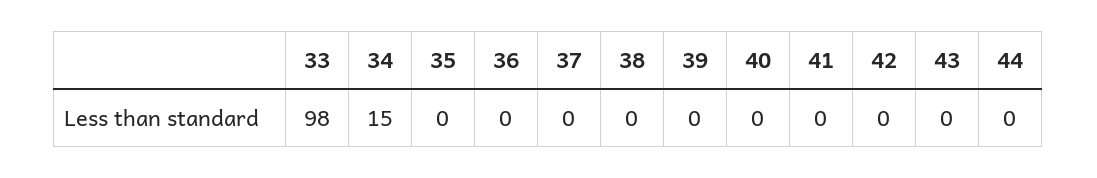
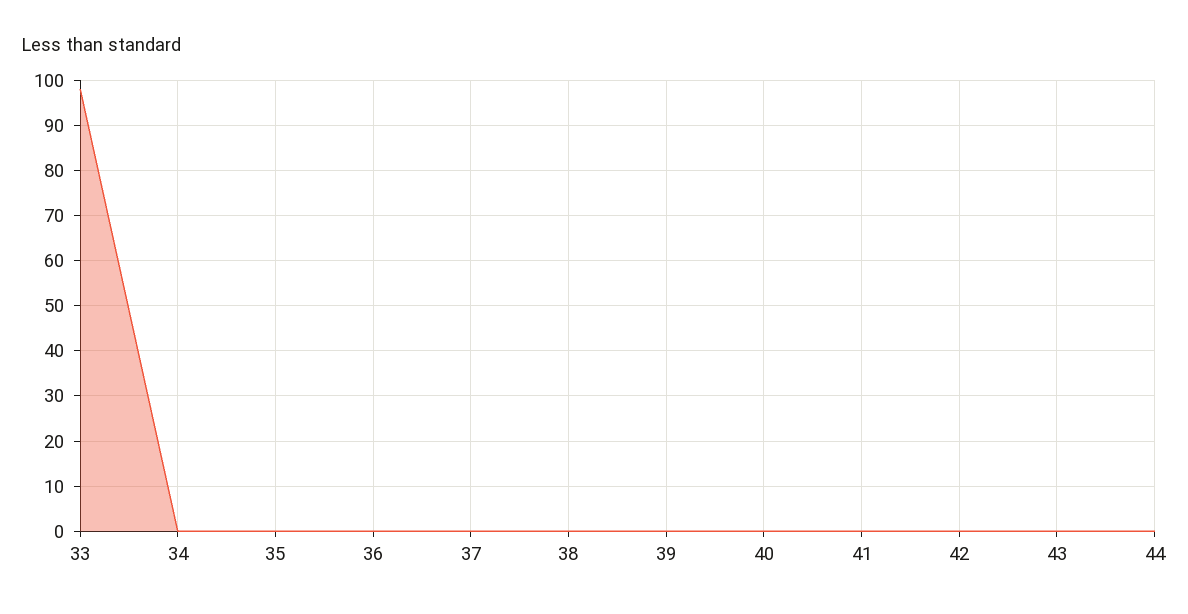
  {
    "33": 98,
-   "34": 15,
+   "34": 0,
    "35": 0,
    "36": 0,
    "37": 0,
    "38": 0,
    "39": 0,
    "40": 0,
    "41": 0,
    "42": 0,
    "43": 0,
    "44": 0
  }

